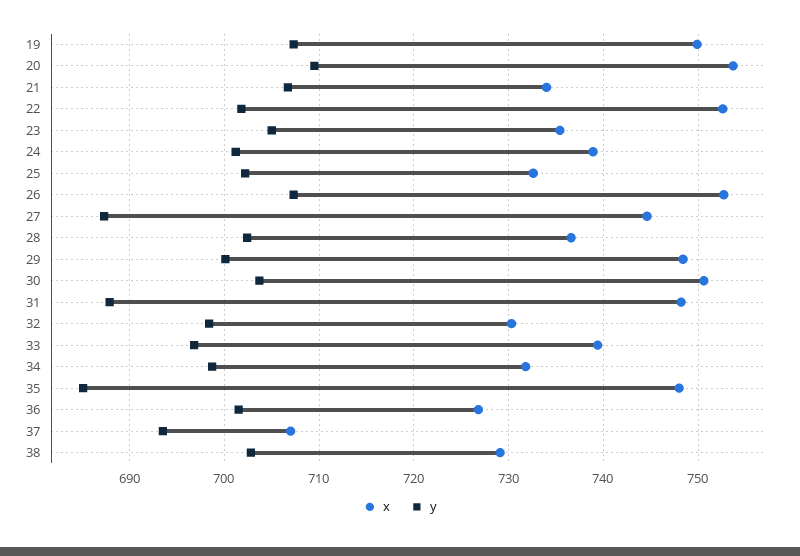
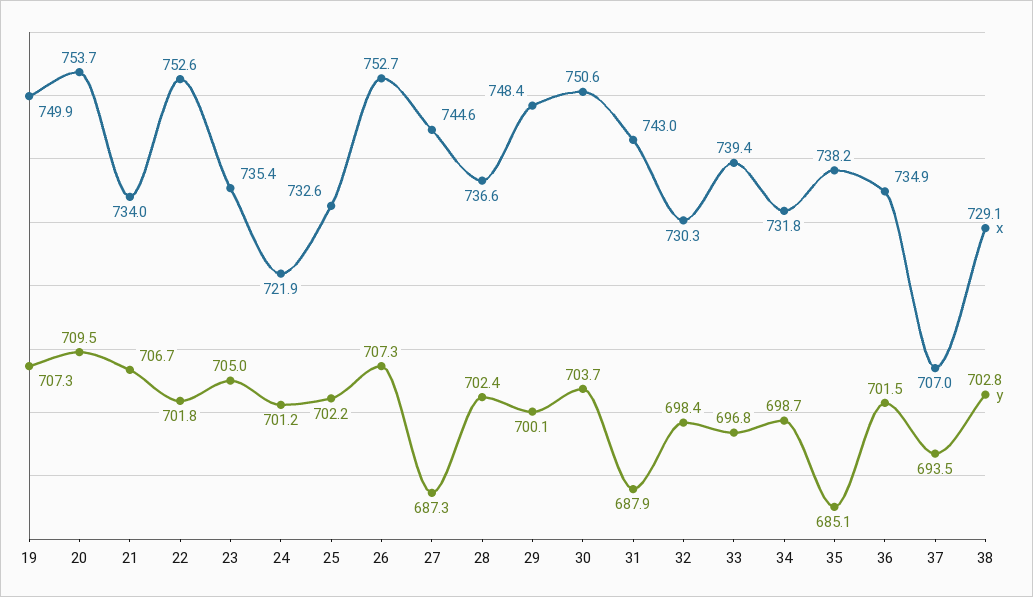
  {
    "x": {
      "19": 749.9,
      "20": 753.7,
      "21": 734,
      "22": 752.6,
      "23": 735.4,
-     "24": 739,
+     "24": 721.9,
      "25": 732.6,
      "26": 752.7,
      "27": 744.6,
      "28": 736.6,
      "29": 748.4,
      "30": 750.6,
-     "31": 748,
+     "31": 743,
      "32": 730.3,
      "33": 739.4,
      "34": 731.8,
-     "35": 748,
+     "35": 738.2,
-     "36": 727,
+     "36": 734.9,
      "37": 707,
      "38": 729.1
    },
    "y": {
      "19": 707.3,
      "20": 709.5,
      "21": 706.7,
      "22": 701.8,
      "23": 705,
      "24": 701.2,
      "25": 702.2,
      "26": 707.3,
      "27": 687.3,
      "28": 702.4,
      "29": 700.1,
      "30": 703.7,
      "31": 687.9,
      "32": 698.4,
      "33": 696.8,
      "34": 698.7,
      "35": 685.1,
      "36": 701.5,
      "37": 693.5,
      "38": 702.8
    }
  }

